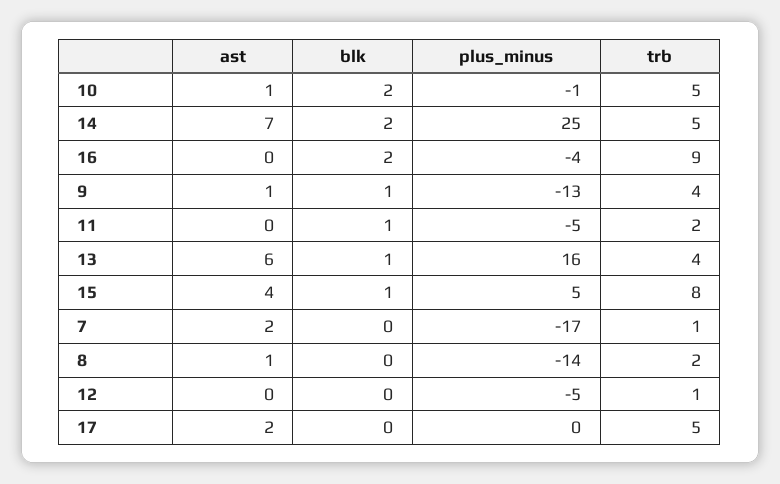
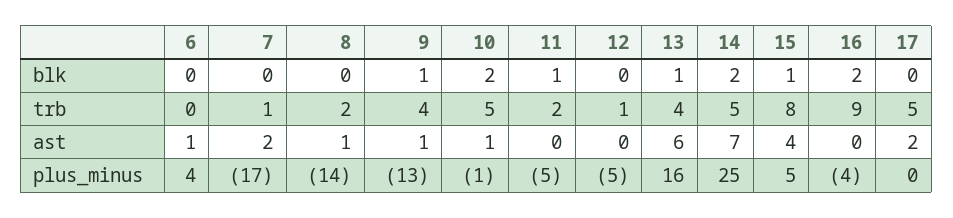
  {
    "ast": {
      "10": 1,
      "14": 7,
      "16": 0,
      "9": 1,
      "11": 0,
      "13": 6,
      "15": 4,
      "7": 2,
      "8": 1,
      "12": 0,
-     "17": 2
+     "17": 2,
+     "6": 1
    },
    "blk": {
      "10": 2,
      "14": 2,
      "16": 2,
      "9": 1,
      "11": 1,
      "13": 1,
      "15": 1,
      "7": 0,
      "8": 0,
      "12": 0,
-     "17": 0
+     "17": 0,
+     "6": 0
    },
    "plus_minus": {
      "10": -1,
      "14": 25,
      "16": -4,
      "9": -13,
      "11": -5,
      "13": 16,
      "15": 5,
      "7": -17,
      "8": -14,
      "12": -5,
-     "17": 0
+     "17": 0,
+     "6": 4
    },
    "trb": {
      "10": 5,
      "14": 5,
      "16": 9,
      "9": 4,
      "11": 2,
      "13": 4,
      "15": 8,
      "7": 1,
      "8": 2,
      "12": 1,
-     "17": 5
+     "17": 5,
+     "6": 0
    }
  }

